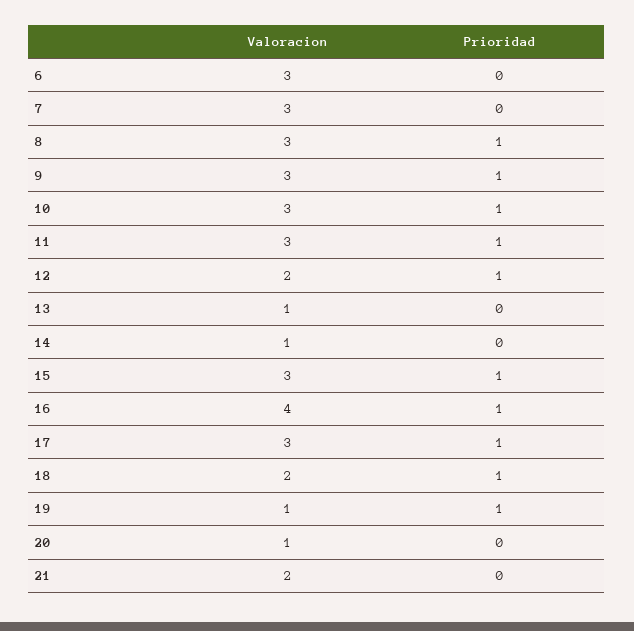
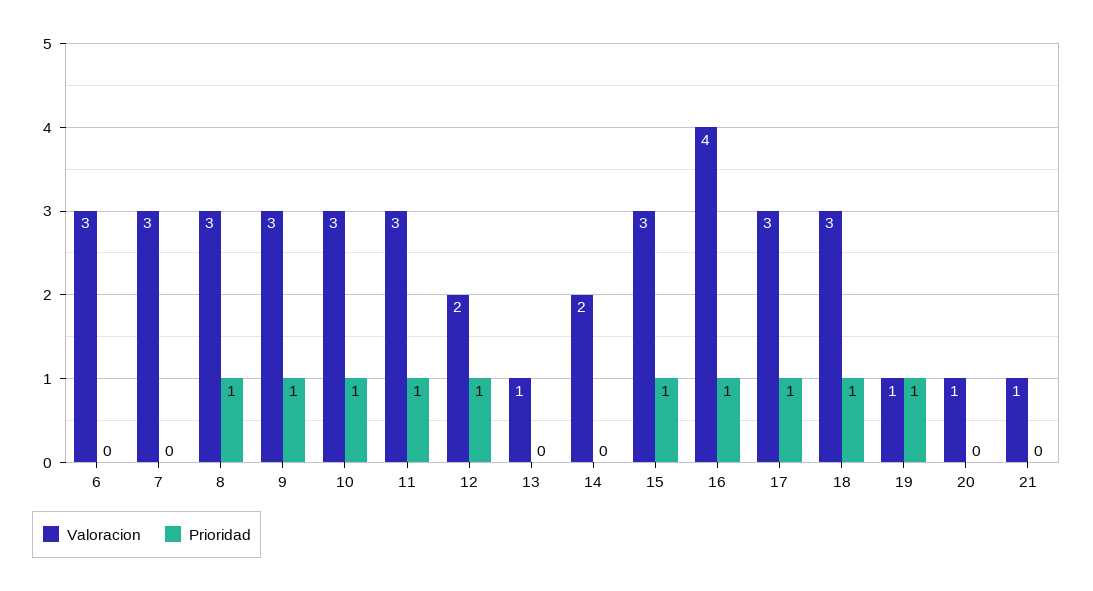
  {
    "Valoracion": {
      "6": 3,
      "7": 3,
      "8": 3,
      "9": 3,
      "10": 3,
      "11": 3,
      "12": 2,
      "13": 1,
-     "14": 1,
+     "14": 2,
      "15": 3,
      "16": 4,
      "17": 3,
-     "18": 2,
+     "18": 3,
      "19": 1,
      "20": 1,
-     "21": 2
+     "21": 1
    },
    "Prioridad": {
      "6": 0,
      "7": 0,
      "8": 1,
      "9": 1,
      "10": 1,
      "11": 1,
      "12": 1,
      "13": 0,
      "14": 0,
      "15": 1,
      "16": 1,
      "17": 1,
      "18": 1,
      "19": 1,
      "20": 0,
      "21": 0
    }
  }

